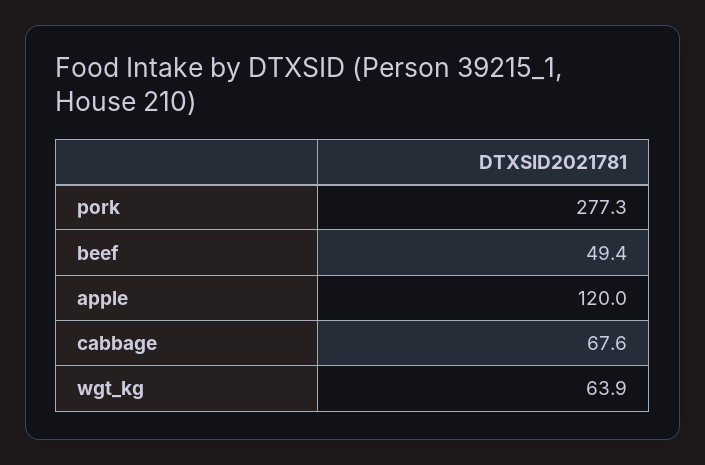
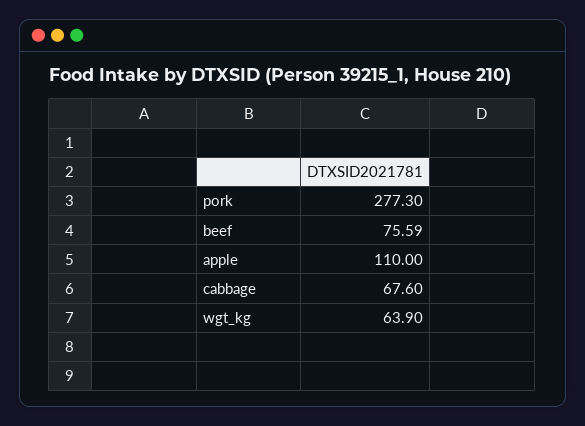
  {
    "pork": 277.3,
-   "beef": 49.4,
+   "beef": 75.59,
-   "apple": 120,
+   "apple": 110,
    "cabbage": 67.6,
    "wgt_kg": 63.9
  }

